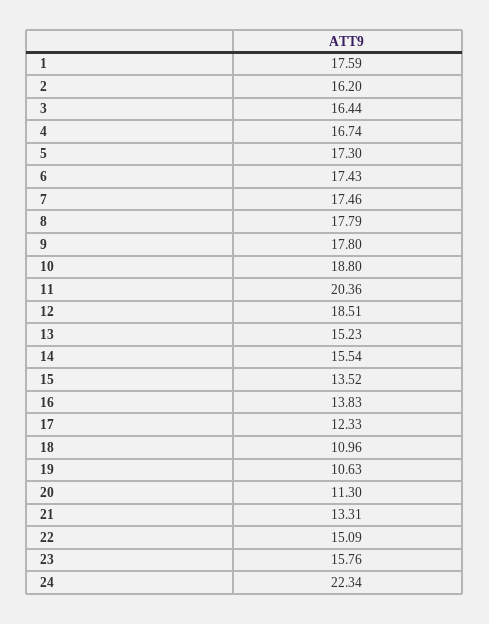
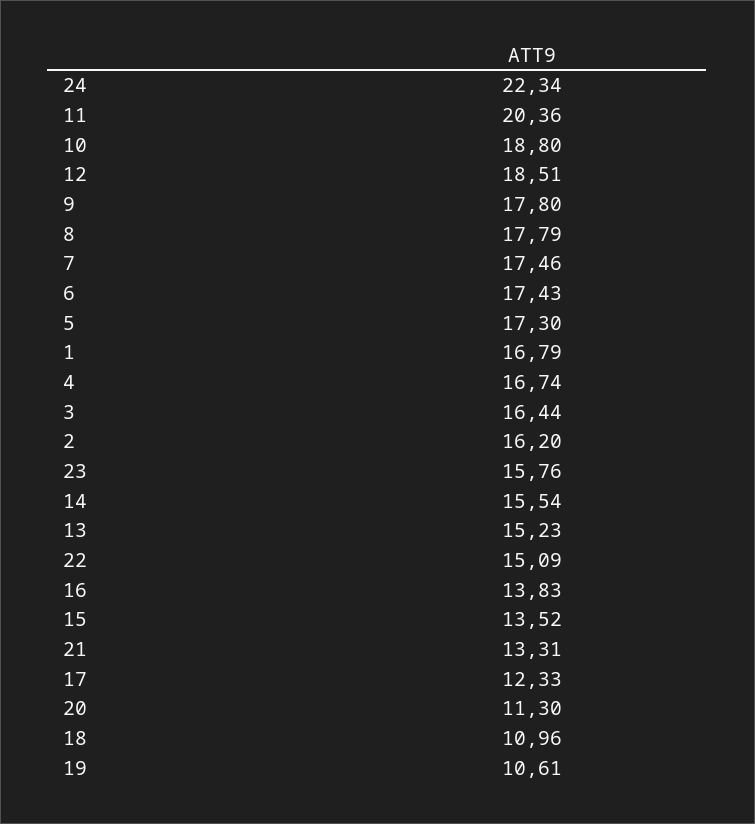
  {
-   "1": 17.59,
+   "1": 16.79,
    "2": 16.2,
    "3": 16.44,
    "4": 16.74,
    "5": 17.3,
    "6": 17.43,
    "7": 17.46,
    "8": 17.79,
    "9": 17.8,
    "10": 18.8,
    "11": 20.36,
    "12": 18.51,
    "13": 15.23,
    "14": 15.54,
    "15": 13.52,
    "16": 13.83,
    "17": 12.33,
    "18": 10.96,
-   "19": 10.63,
+   "19": 10.61,
    "20": 11.3,
    "21": 13.31,
    "22": 15.09,
    "23": 15.76,
    "24": 22.34
  }

